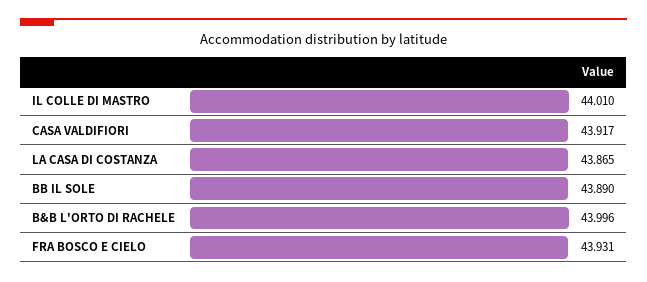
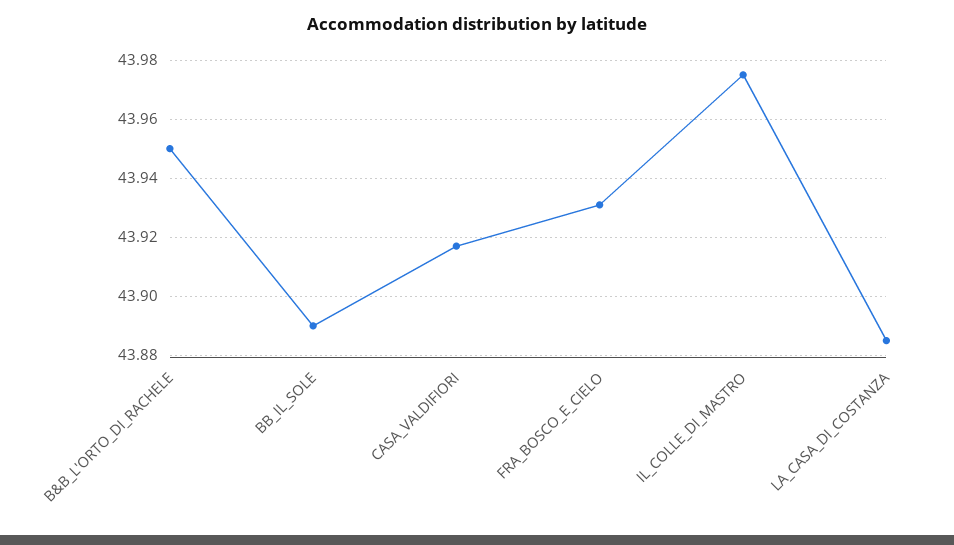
  {
-   "IL COLLE DI MASTRO": 44.01,
+   "IL COLLE DI MASTRO": 43.975,
    "CASA VALDIFIORI": 43.917,
-   "LA CASA DI COSTANZA": 43.865,
+   "LA CASA DI COSTANZA": 43.885,
    "BB IL SOLE": 43.89,
-   "B&B L'ORTO DI RACHELE": 43.996,
+   "B&B L'ORTO DI RACHELE": 43.95,
    "FRA BOSCO E CIELO": 43.931
  }

